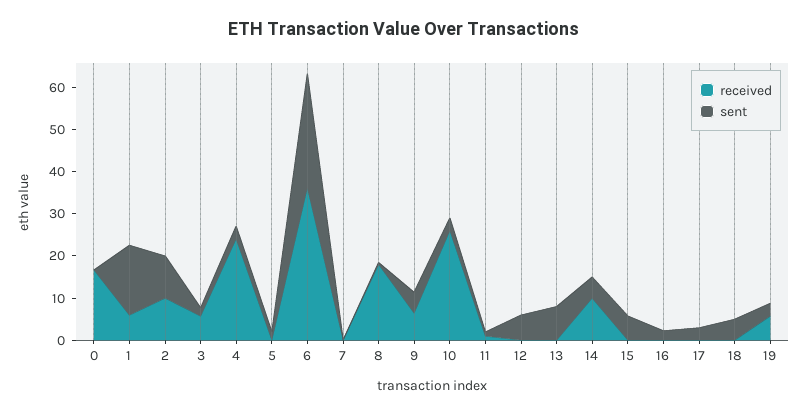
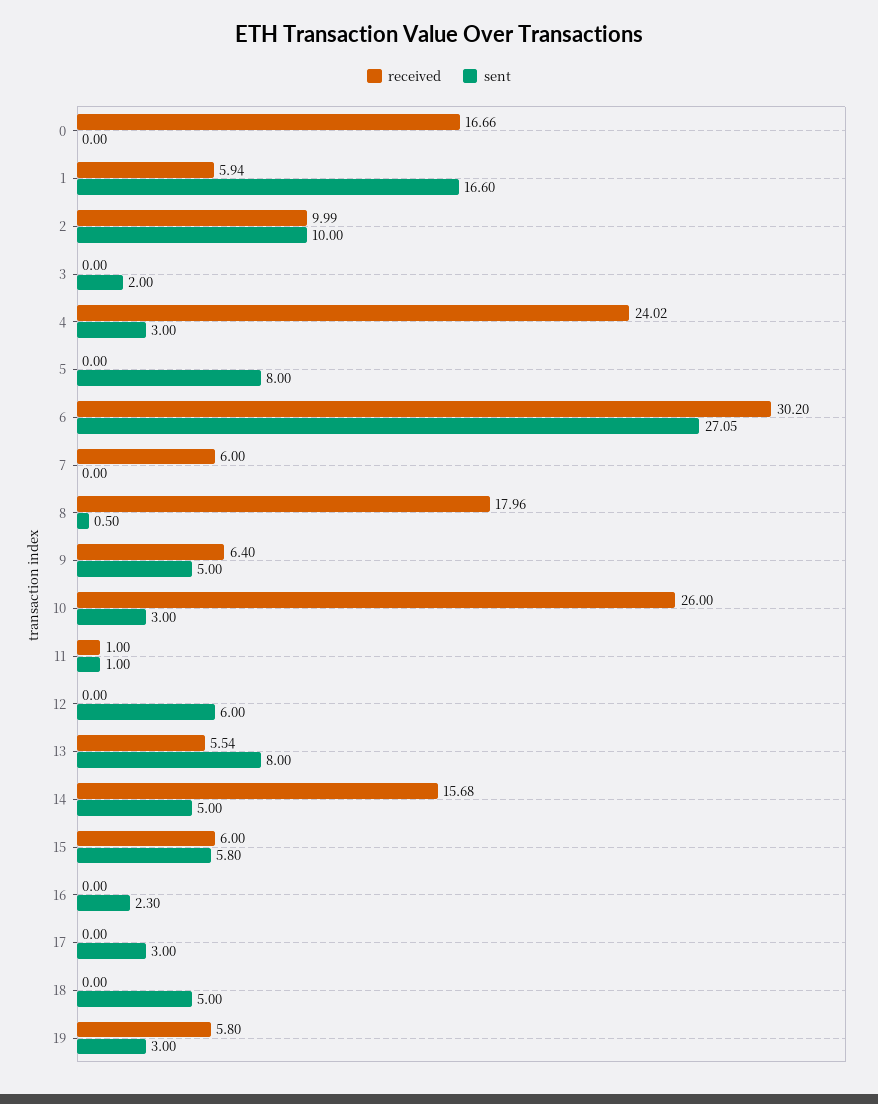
  {
    "received": {
      "0": 16.66,
      "1": 5.94,
      "2": 9.99,
-     "3": 6,
+     "3": 0,
      "4": 24.02,
      "5": 0,
-     "6": 36,
+     "6": 30.2,
-     "7": 0,
+     "7": 6,
      "8": 17.96,
      "9": 6.4,
      "10": 26,
      "11": 1,
      "12": 0,
-     "13": 0,
+     "13": 5.54,
-     "14": 10,
+     "14": 15.68,
-     "15": 0,
+     "15": 6,
      "16": 0,
      "17": 0,
      "18": 0,
      "19": 5.8
    },
    "sent": {
      "0": 0,
      "1": 16.6,
      "2": 10,
      "3": 2,
      "4": 3,
-     "5": 2,
+     "5": 8,
      "6": 27.05,
      "7": 0,
      "8": 0.5,
      "9": 5,
      "10": 3,
      "11": 1,
      "12": 6,
      "13": 8,
      "14": 5,
      "15": 5.8,
      "16": 2.3,
      "17": 3,
      "18": 5,
      "19": 3
    }
  }

